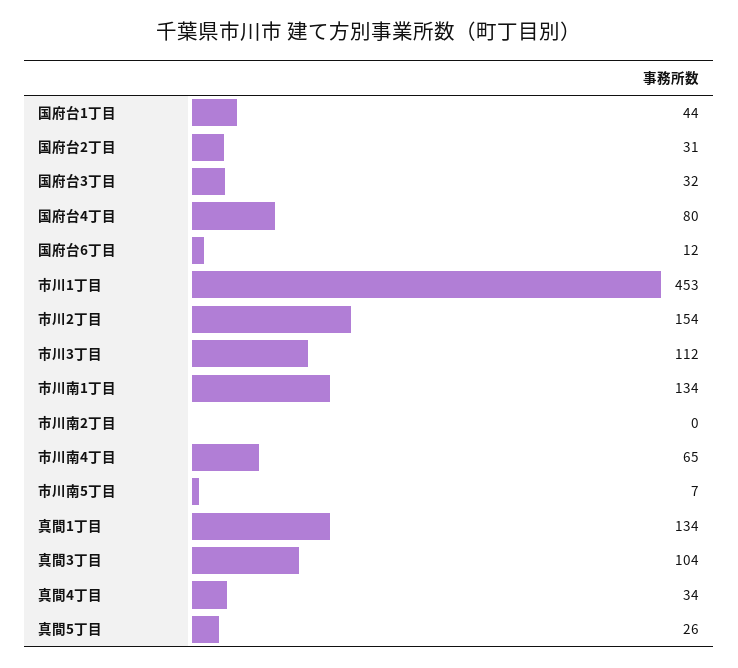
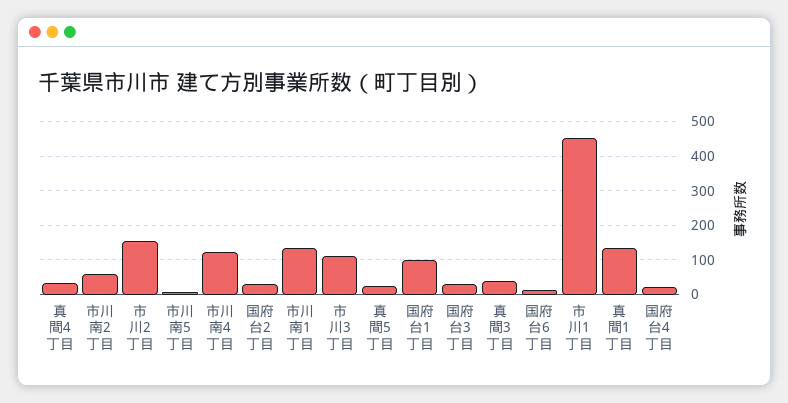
  {
-   "国府台1丁目": 44,
+   "国府台1丁目": 100,
    "国府台2丁目": 31,
    "国府台3丁目": 32,
-   "国府台4丁目": 80,
+   "国府台4丁目": 20,
    "国府台6丁目": 12,
    "市川1丁目": 453,
    "市川2丁目": 154,
    "市川3丁目": 112,
    "市川南1丁目": 134,
-   "市川南2丁目": 0,
+   "市川南2丁目": 60,
-   "市川南4丁目": 65,
+   "市川南4丁目": 120,
    "市川南5丁目": 7,
    "真間1丁目": 134,
-   "真間3丁目": 104,
+   "真間3丁目": 40,
    "真間4丁目": 34,
    "真間5丁目": 26
  }

